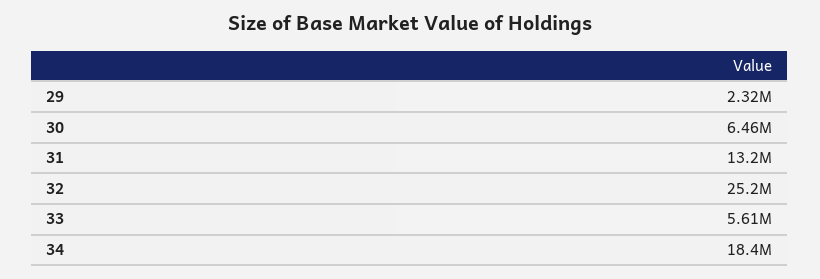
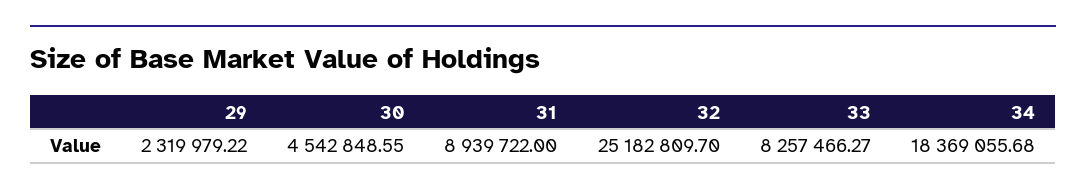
  {
    "29": 2319979.22,
-   "30": 6460000,
+   "30": 4542848.55,
-   "31": 13200000,
+   "31": 8939722,
    "32": 25182809.7,
-   "33": 5610000,
+   "33": 8257466.27,
    "34": 18369055.68
  }

